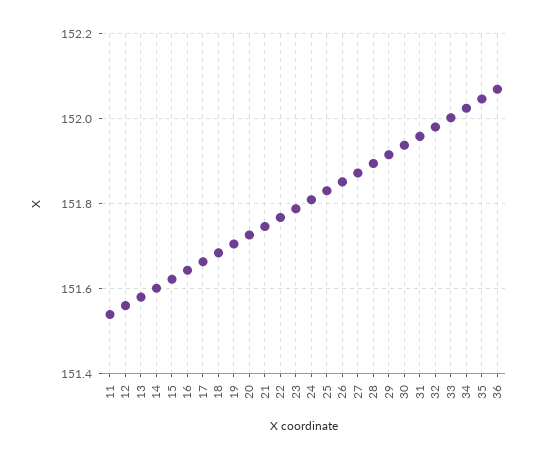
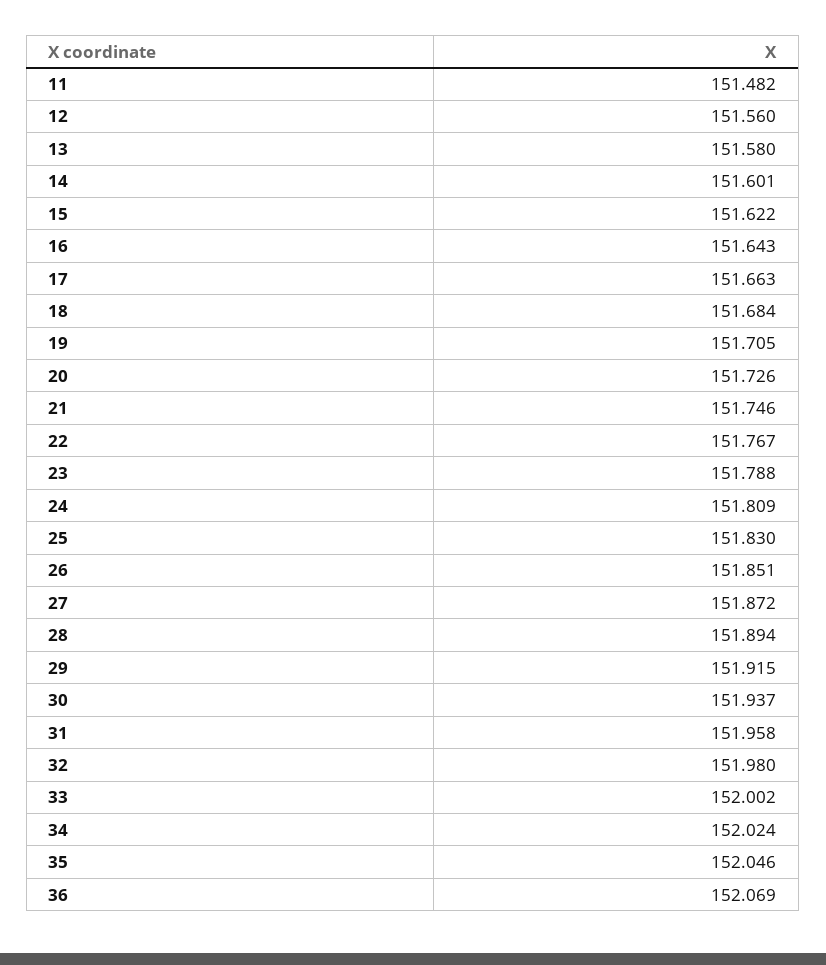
  {
-   "11": 151.54,
+   "11": 151.482,
    "12": 151.56,
    "13": 151.58,
    "14": 151.601,
    "15": 151.622,
    "16": 151.643,
    "17": 151.663,
    "18": 151.684,
    "19": 151.705,
    "20": 151.726,
    "21": 151.746,
    "22": 151.767,
    "23": 151.788,
    "24": 151.809,
    "25": 151.83,
    "26": 151.851,
    "27": 151.872,
    "28": 151.894,
    "29": 151.915,
    "30": 151.937,
    "31": 151.958,
    "32": 151.98,
    "33": 152.002,
    "34": 152.024,
    "35": 152.046,
    "36": 152.069
  }

